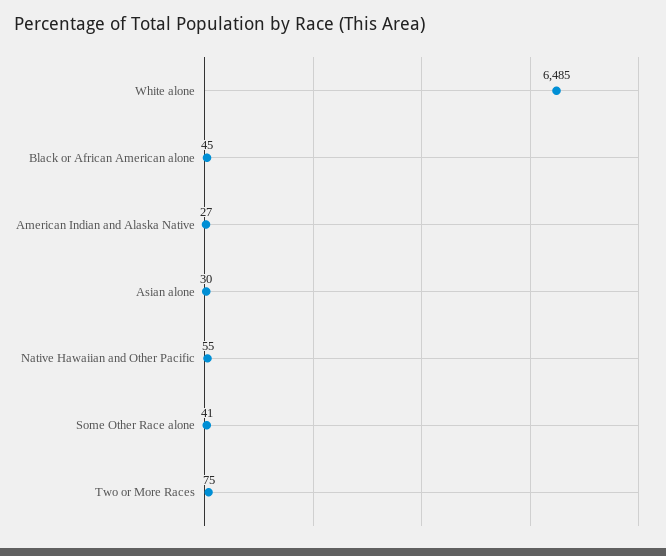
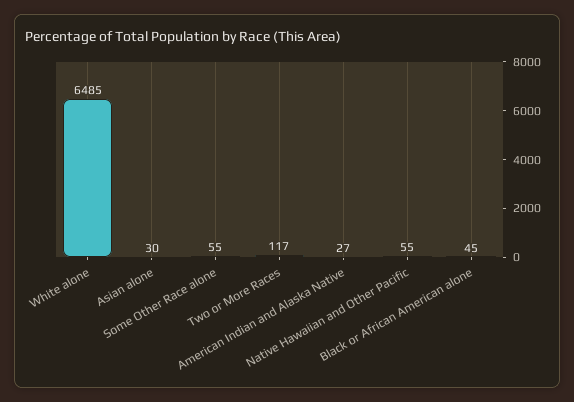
  {
    "White alone": 6485,
    "Black or African American alone": 45,
    "American Indian and Alaska Native": 27,
    "Asian alone": 30,
    "Native Hawaiian and Other Pacific": 55,
-   "Some Other Race alone": 41,
+   "Some Other Race alone": 55,
-   "Two or More Races": 75
+   "Two or More Races": 117
  }

